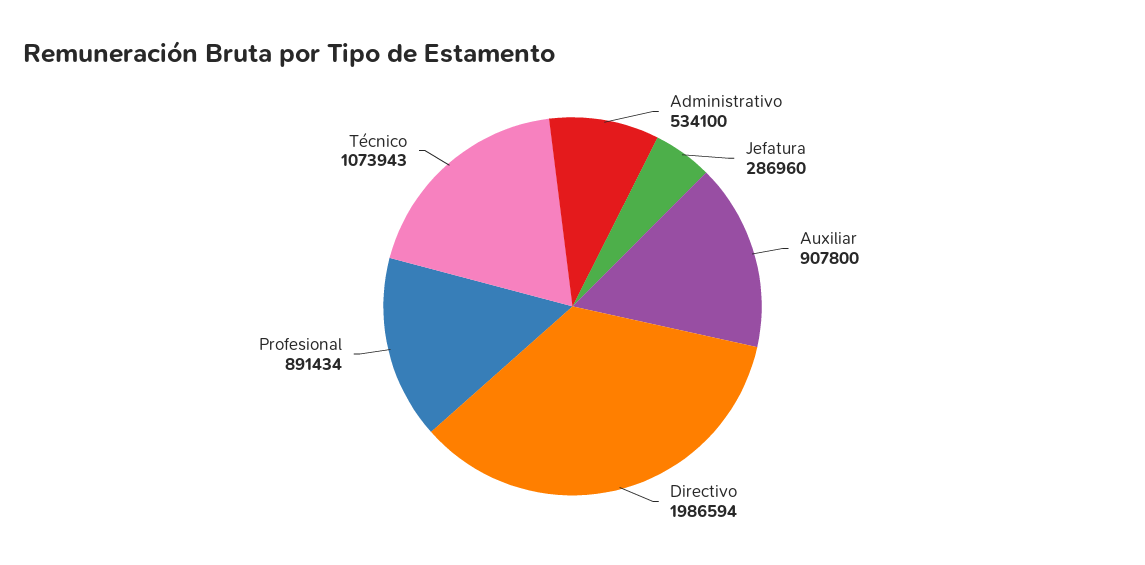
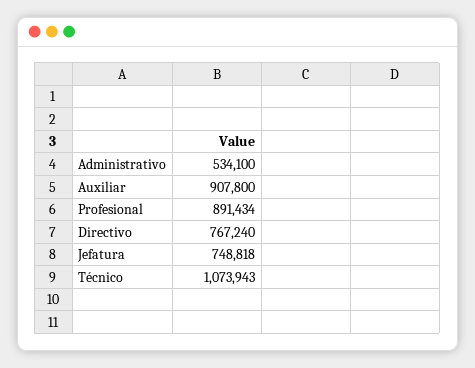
  {
    "Administrativo": 534100,
-   "Jefatura": 286960,
+   "Jefatura": 748818,
    "Auxiliar": 907800,
-   "Directivo": 1986594,
+   "Directivo": 767240,
    "Profesional": 891434,
    "Técnico": 1073943
  }

